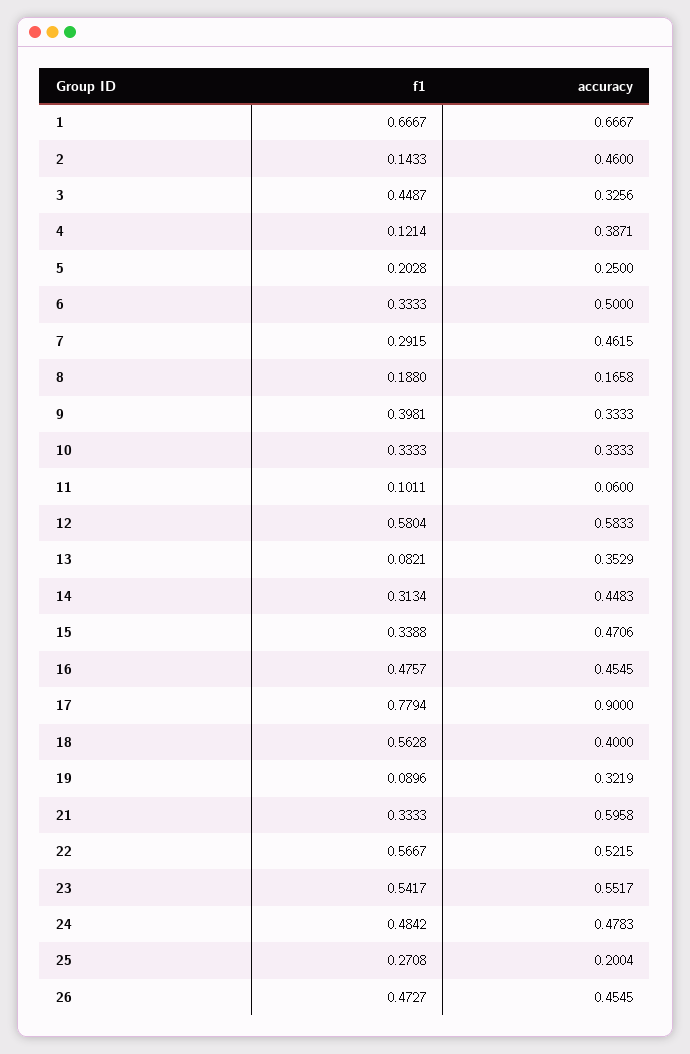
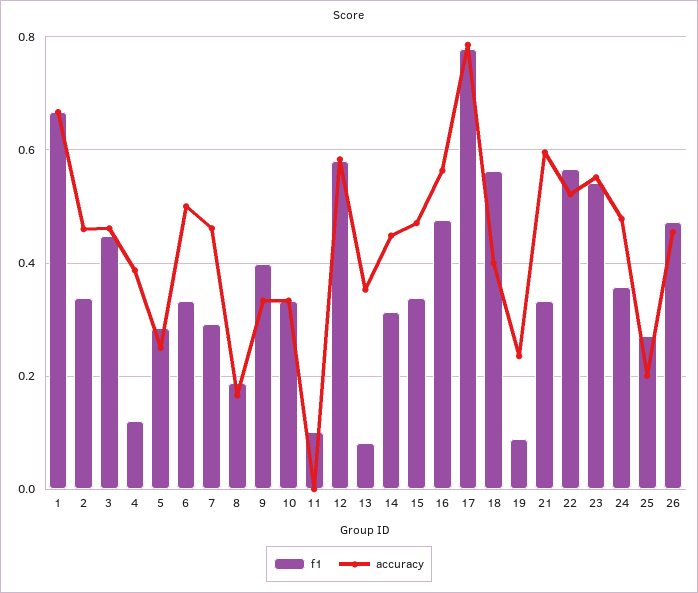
  {
    "f1": {
      "1": 0.6667,
-     "2": 0.1433,
+     "2": 0.34,
      "3": 0.4487,
      "4": 0.1214,
-     "5": 0.2028,
+     "5": 0.28,
      "6": 0.3333,
      "7": 0.2915,
      "8": 0.188,
      "9": 0.3981,
      "10": 0.3333,
      "11": 0.1011,
      "12": 0.5804,
      "13": 0.0821,
      "14": 0.3134,
      "15": 0.3388,
      "16": 0.4757,
      "17": 0.7794,
      "18": 0.5628,
      "19": 0.0896,
      "21": 0.3333,
      "22": 0.5667,
      "23": 0.5417,
-     "24": 0.4842,
+     "24": 0.36,
      "25": 0.2708,
      "26": 0.4727
    },
    "accuracy": {
      "1": 0.6667,
      "2": 0.46,
-     "3": 0.3256,
+     "3": 0.46,
      "4": 0.3871,
      "5": 0.25,
      "6": 0.5,
      "7": 0.4615,
      "8": 0.1658,
      "9": 0.3333,
      "10": 0.3333,
-     "11": 0.06,
+     "11": 0,
      "12": 0.5833,
      "13": 0.3529,
      "14": 0.4483,
      "15": 0.4706,
-     "16": 0.4545,
+     "16": 0.56,
-     "17": 0.9,
+     "17": 0.78,
      "18": 0.4,
-     "19": 0.3219,
+     "19": 0.24,
      "21": 0.5958,
      "22": 0.5215,
      "23": 0.5517,
      "24": 0.4783,
      "25": 0.2004,
      "26": 0.4545
    }
  }

